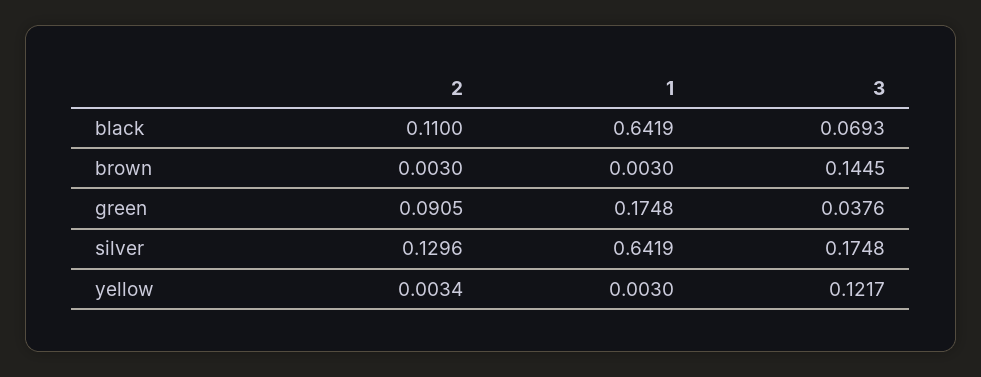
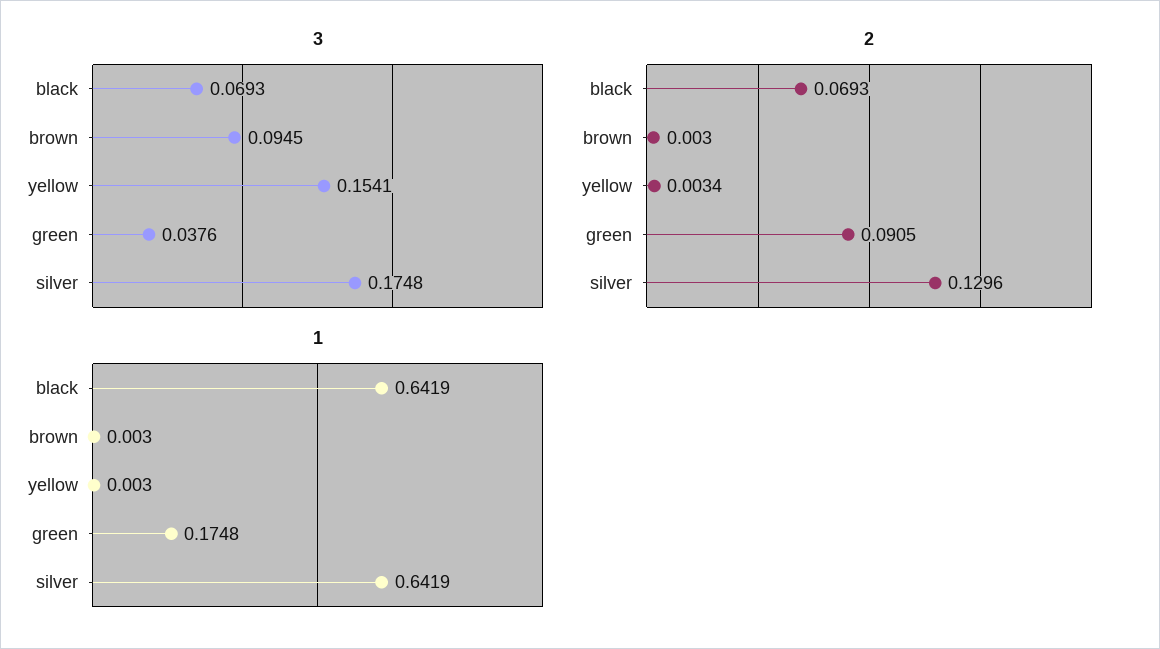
  {
    "2": {
-     "black": 0.11,
+     "black": 0.0693,
      "brown": 0.003,
      "green": 0.0905,
      "silver": 0.1296,
      "yellow": 0.0034
    },
    "1": {
      "black": 0.6419,
      "brown": 0.003,
      "green": 0.1748,
      "silver": 0.6419,
      "yellow": 0.003
    },
    "3": {
      "black": 0.0693,
-     "brown": 0.1445,
+     "brown": 0.0945,
      "green": 0.0376,
      "silver": 0.1748,
-     "yellow": 0.1217
+     "yellow": 0.1541
    }
  }

